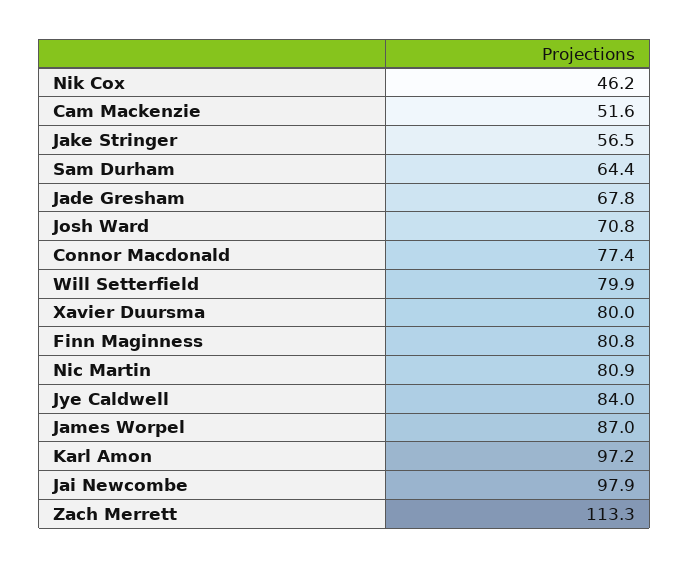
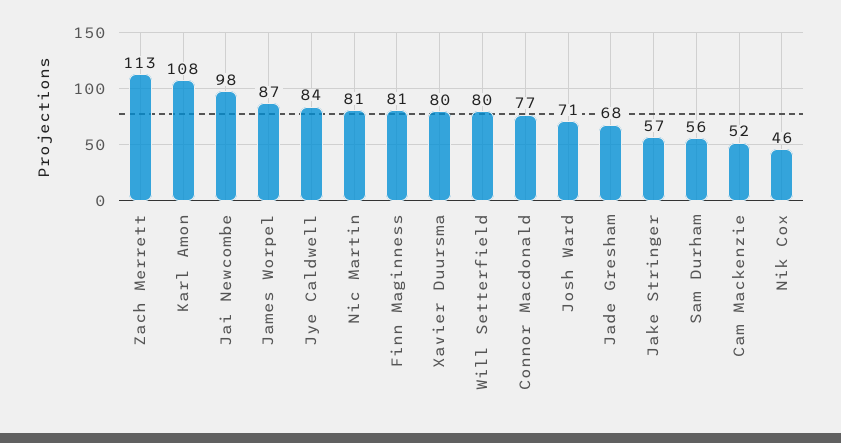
  {
    "Nik Cox": 46.2,
    "Cam Mackenzie": 51.6,
    "Jake Stringer": 56.5,
-   "Sam Durham": 64.4,
+   "Sam Durham": 56,
    "Jade Gresham": 67.8,
    "Josh Ward": 70.8,
    "Connor Macdonald": 77.4,
    "Will Setterfield": 79.9,
    "Xavier Duursma": 80,
    "Finn Maginness": 80.8,
    "Nic Martin": 80.9,
    "Jye Caldwell": 84,
    "James Worpel": 87,
-   "Karl Amon": 97.2,
+   "Karl Amon": 108,
    "Jai Newcombe": 97.9,
    "Zach Merrett": 113.3
  }

